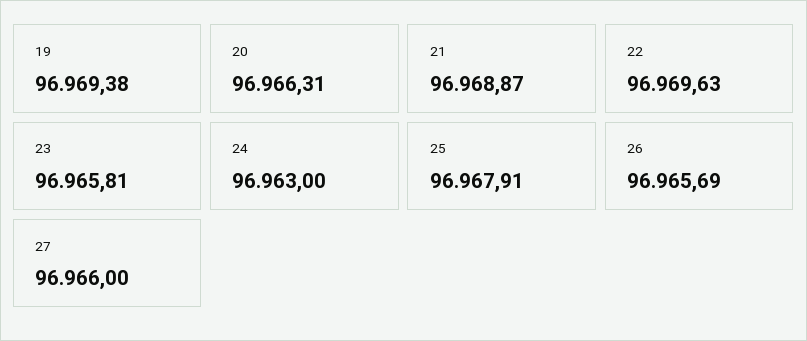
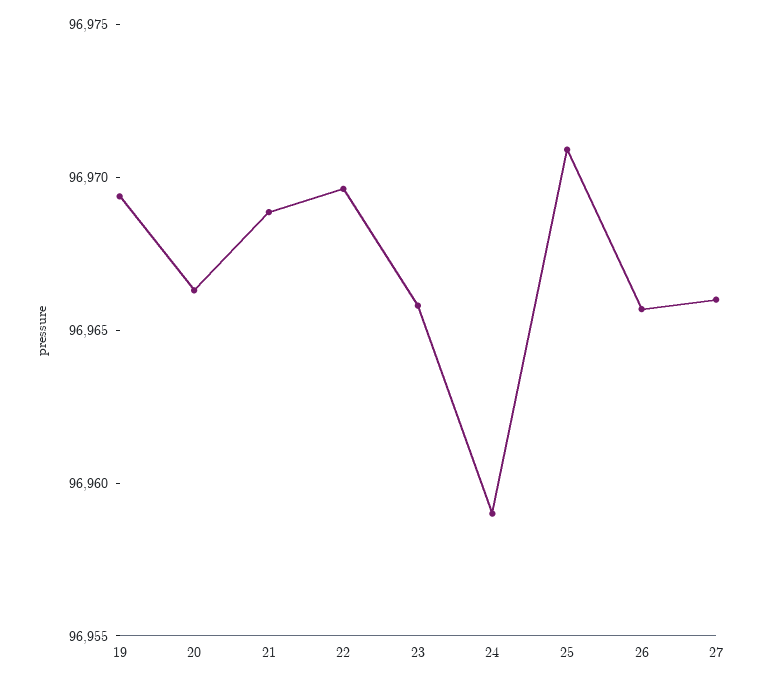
  {
    "19": 96969.38,
    "20": 96966.31,
    "21": 96968.87,
    "22": 96969.63,
    "23": 96965.81,
-   "24": 96963,
+   "24": 96959,
-   "25": 96967.91,
+   "25": 96971,
    "26": 96965.69,
    "27": 96966
  }

